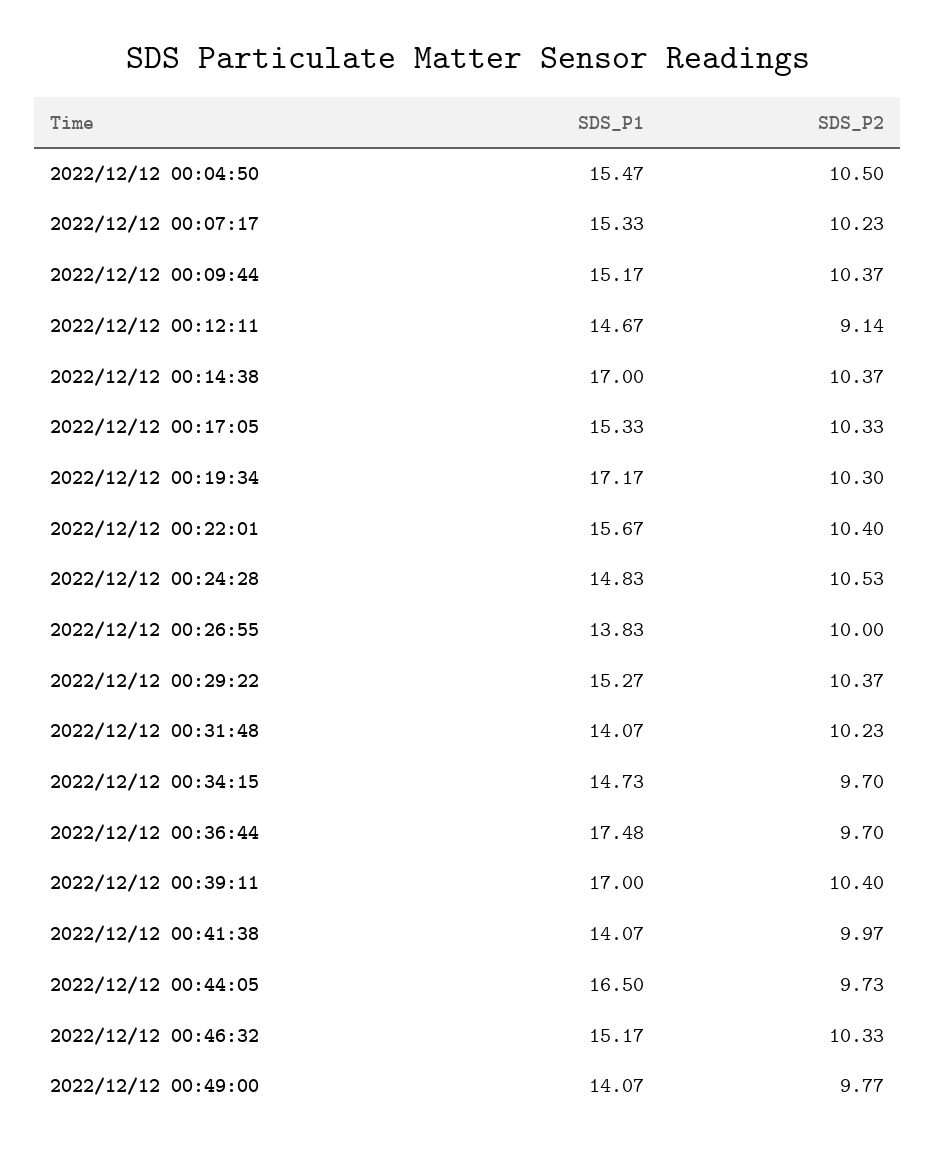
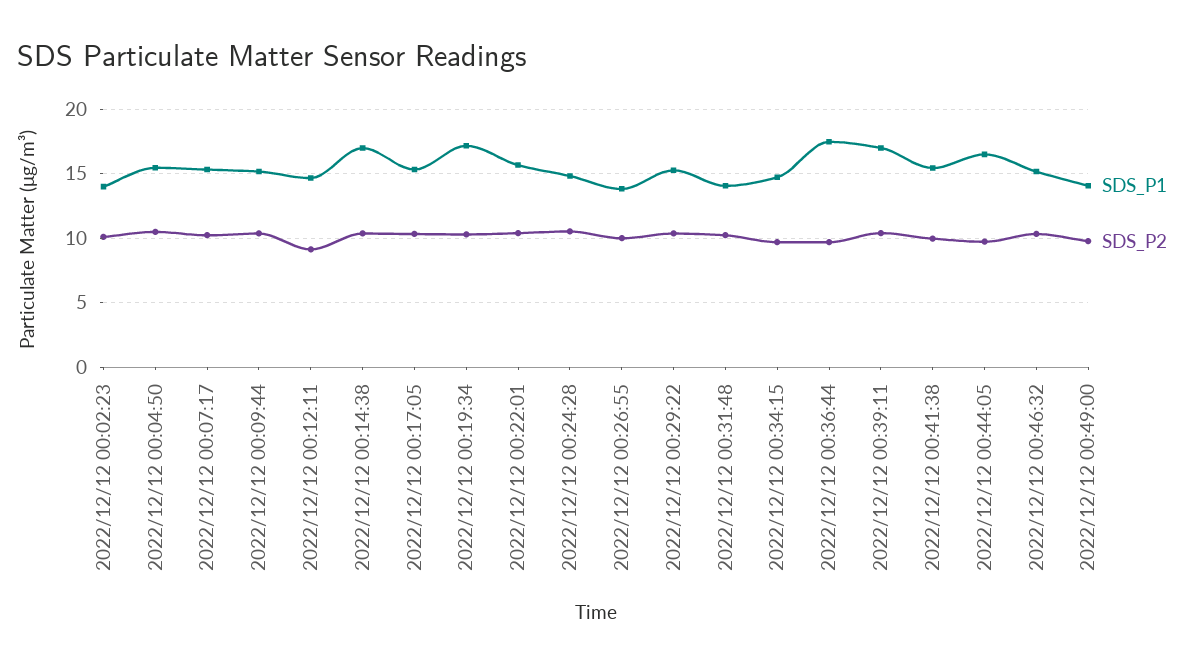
  {
    "SDS_P1": {
      "2022/12/12 00:04:50": 15.47,
      "2022/12/12 00:07:17": 15.33,
      "2022/12/12 00:09:44": 15.17,
      "2022/12/12 00:12:11": 14.67,
      "2022/12/12 00:14:38": 17,
      "2022/12/12 00:17:05": 15.33,
      "2022/12/12 00:19:34": 17.17,
      "2022/12/12 00:22:01": 15.67,
      "2022/12/12 00:24:28": 14.83,
      "2022/12/12 00:26:55": 13.83,
      "2022/12/12 00:29:22": 15.27,
      "2022/12/12 00:31:48": 14.07,
      "2022/12/12 00:34:15": 14.73,
      "2022/12/12 00:36:44": 17.48,
      "2022/12/12 00:39:11": 17,
-     "2022/12/12 00:41:38": 14.07,
+     "2022/12/12 00:41:38": 15.5,
      "2022/12/12 00:44:05": 16.5,
      "2022/12/12 00:46:32": 15.17,
-     "2022/12/12 00:49:00": 14.07
+     "2022/12/12 00:49:00": 14.07,
+     "2022/12/12 00:02:23": 14
    },
    "SDS_P2": {
      "2022/12/12 00:04:50": 10.5,
      "2022/12/12 00:07:17": 10.23,
      "2022/12/12 00:09:44": 10.37,
      "2022/12/12 00:12:11": 9.14,
      "2022/12/12 00:14:38": 10.37,
      "2022/12/12 00:17:05": 10.33,
      "2022/12/12 00:19:34": 10.3,
      "2022/12/12 00:22:01": 10.4,
      "2022/12/12 00:24:28": 10.53,
      "2022/12/12 00:26:55": 10,
      "2022/12/12 00:29:22": 10.37,
      "2022/12/12 00:31:48": 10.23,
      "2022/12/12 00:34:15": 9.7,
      "2022/12/12 00:36:44": 9.7,
      "2022/12/12 00:39:11": 10.4,
      "2022/12/12 00:41:38": 9.97,
      "2022/12/12 00:44:05": 9.73,
      "2022/12/12 00:46:32": 10.33,
-     "2022/12/12 00:49:00": 9.77
+     "2022/12/12 00:49:00": 9.77,
+     "2022/12/12 00:02:23": 10
    }
  }

